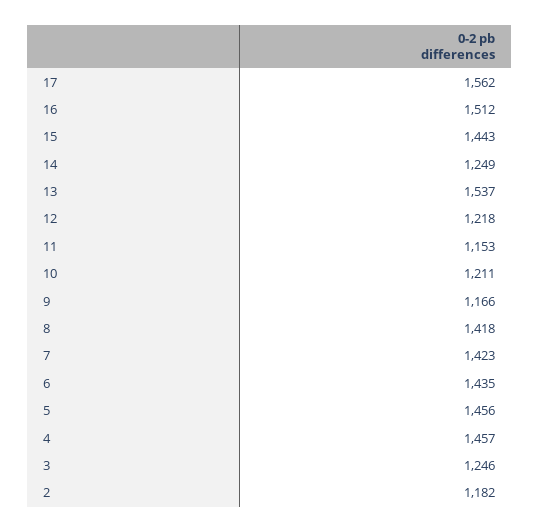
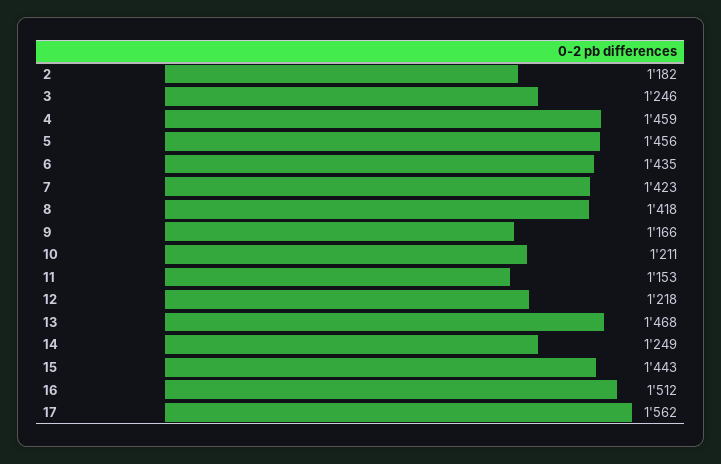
  {
    "17": 1562,
    "16": 1512,
    "15": 1443,
    "14": 1249,
-   "13": 1537,
+   "13": 1468,
    "12": 1218,
    "11": 1153,
    "10": 1211,
    "9": 1166,
    "8": 1418,
    "7": 1423,
    "6": 1435,
    "5": 1456,
-   "4": 1457,
+   "4": 1459,
    "3": 1246,
    "2": 1182
  }

